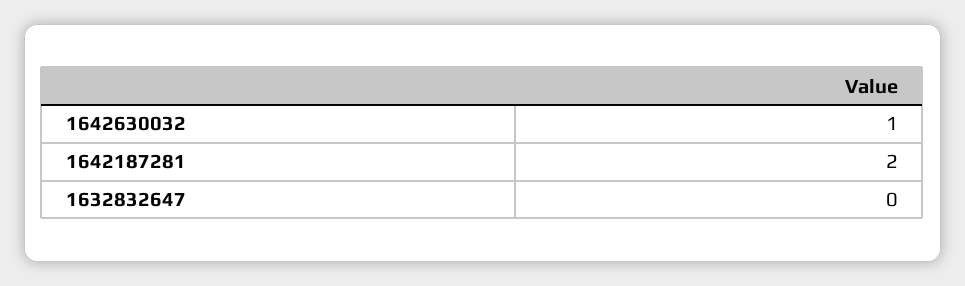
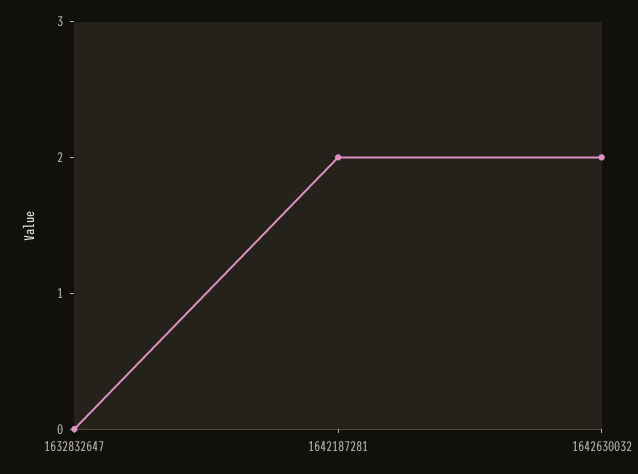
  {
-   "1642630032": 1,
+   "1642630032": 2,
    "1642187281": 2,
    "1632832647": 0
  }

